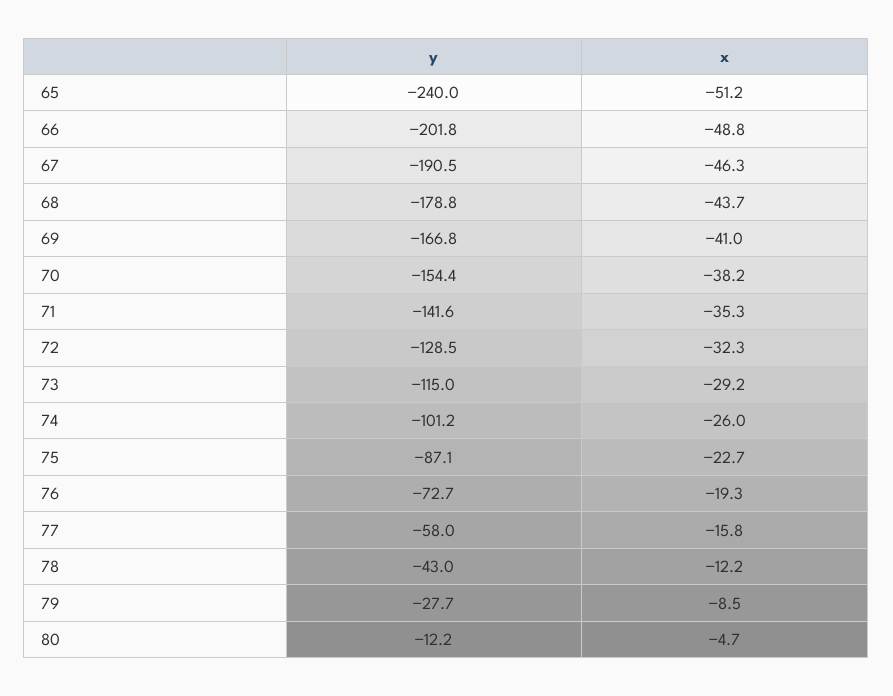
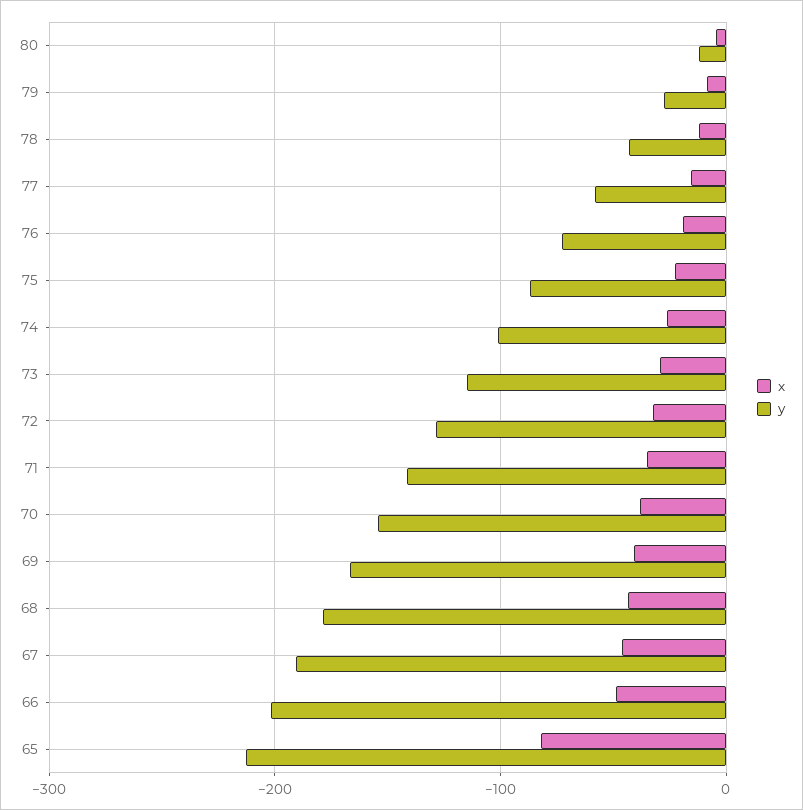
  {
    "y": {
-     "65": -240,
+     "65": -210,
      "66": -201.8,
      "67": -190.5,
      "68": -178.8,
      "69": -166.8,
      "70": -154.4,
      "71": -141.6,
      "72": -128.5,
      "73": -115,
      "74": -101.2,
      "75": -87.1,
      "76": -72.7,
      "77": -58,
      "78": -43,
      "79": -27.7,
      "80": -12.2
    },
    "x": {
-     "65": -51.2,
+     "65": -80,
      "66": -48.8,
      "67": -46.3,
      "68": -43.7,
      "69": -41,
      "70": -38.2,
      "71": -35.3,
      "72": -32.3,
      "73": -29.2,
      "74": -26,
      "75": -22.7,
      "76": -19.3,
      "77": -15.8,
      "78": -12.2,
      "79": -8.5,
      "80": -4.7
    }
  }

